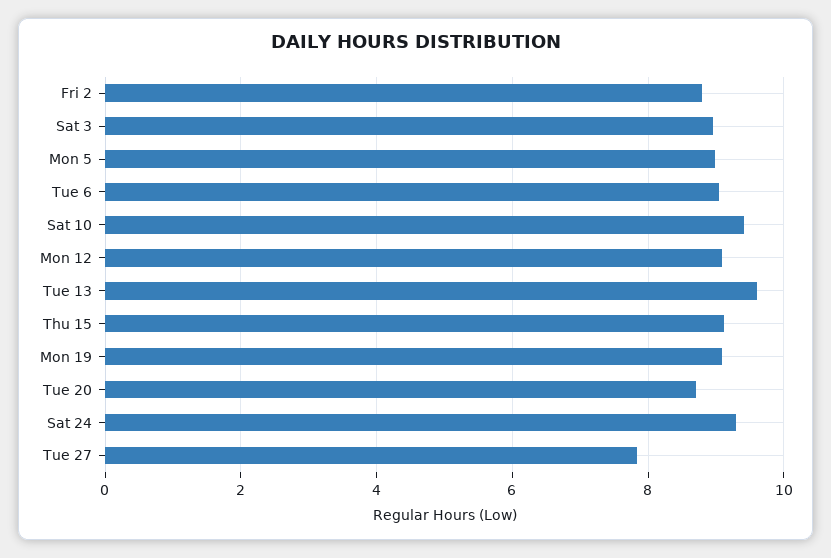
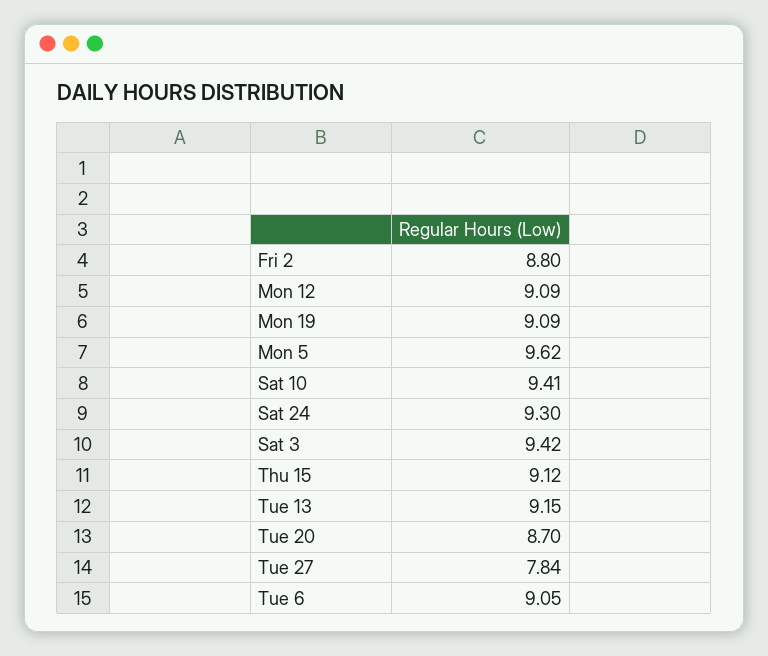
  {
    "Fri 2": 8.8,
-   "Sat 3": 9,
+   "Sat 3": 9.42,
-   "Mon 5": 9,
+   "Mon 5": 9.62,
    "Tue 6": 9.05,
    "Sat 10": 9.41,
    "Mon 12": 9.09,
-   "Tue 13": 9.6,
+   "Tue 13": 9.15,
    "Thu 15": 9.12,
    "Mon 19": 9.09,
    "Tue 20": 8.7,
    "Sat 24": 9.3,
    "Tue 27": 7.84
  }

